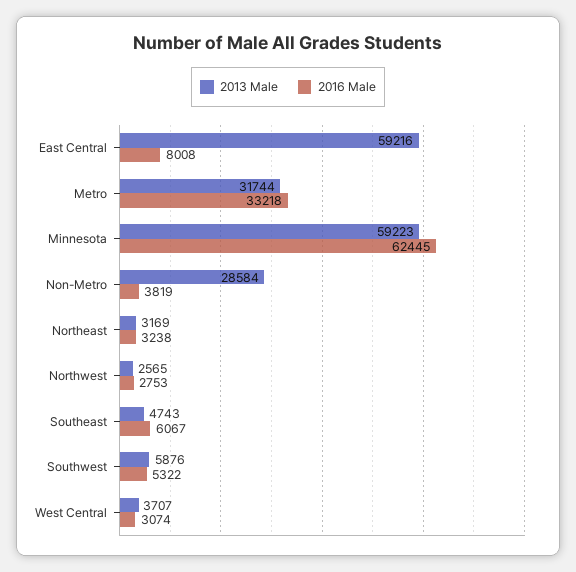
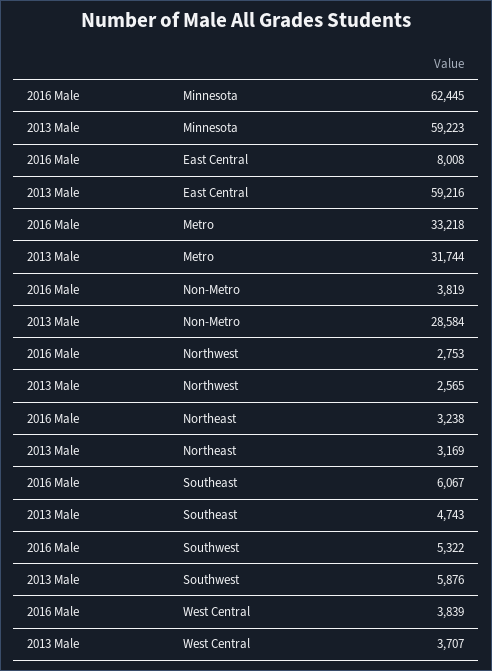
  {
    "2013 Male": {
      "East Central": 59216,
      "Metro": 31744,
      "Minnesota": 59223,
      "Non-Metro": 28584,
      "Northeast": 3169,
      "Northwest": 2565,
      "Southeast": 4743,
      "Southwest": 5876,
      "West Central": 3707
    },
    "2016 Male": {
      "East Central": 8008,
      "Metro": 33218,
      "Minnesota": 62445,
      "Non-Metro": 3819,
      "Northeast": 3238,
      "Northwest": 2753,
      "Southeast": 6067,
      "Southwest": 5322,
-     "West Central": 3074
+     "West Central": 3839
    }
  }

